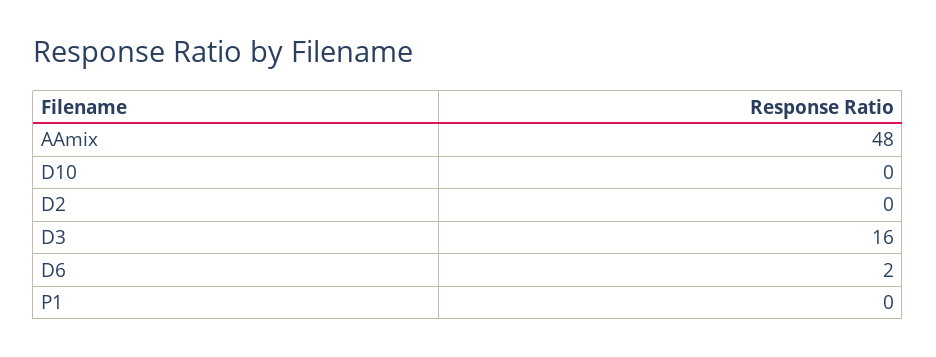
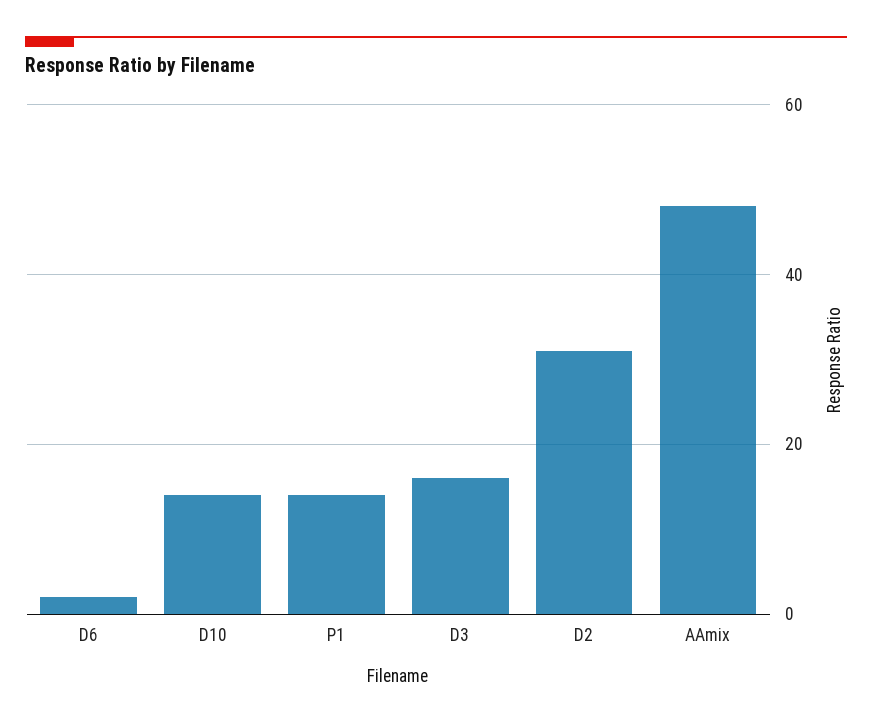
  {
    "AAmix": 48,
-   "D10": 0,
+   "D10": 15,
-   "D2": 0,
+   "D2": 30,
    "D3": 16,
    "D6": 2,
-   "P1": 0
+   "P1": 15
  }

